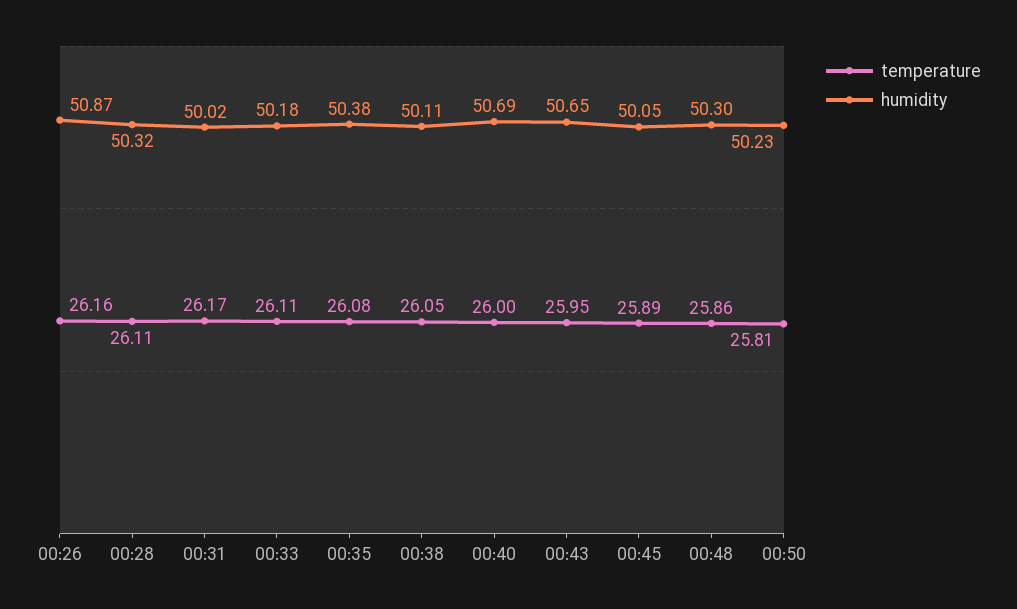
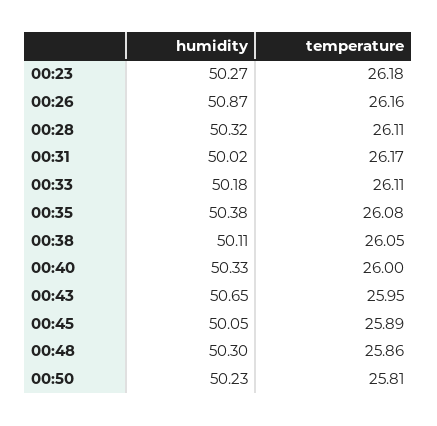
  {
    "temperature": {
      "00:26": 26.16,
      "00:28": 26.11,
      "00:31": 26.17,
      "00:33": 26.11,
      "00:35": 26.08,
      "00:38": 26.05,
      "00:40": 26,
      "00:43": 25.95,
      "00:45": 25.89,
      "00:48": 25.86,
-     "00:50": 25.81
+     "00:50": 25.81,
+     "00:23": 26.18
    },
    "humidity": {
      "00:26": 50.87,
      "00:28": 50.32,
      "00:31": 50.02,
      "00:33": 50.18,
      "00:35": 50.38,
      "00:38": 50.11,
-     "00:40": 50.69,
+     "00:40": 50.33,
      "00:43": 50.65,
      "00:45": 50.05,
      "00:48": 50.3,
-     "00:50": 50.23
+     "00:50": 50.23,
+     "00:23": 50.27
    }
  }

